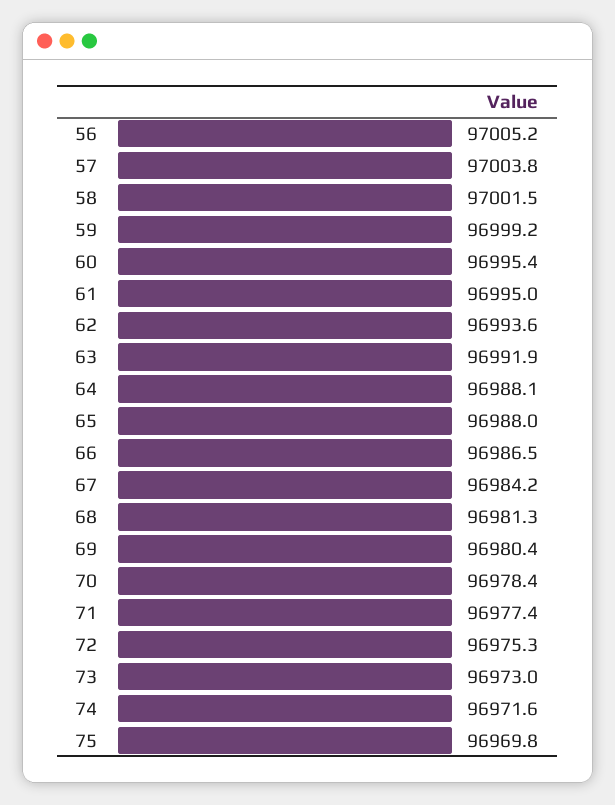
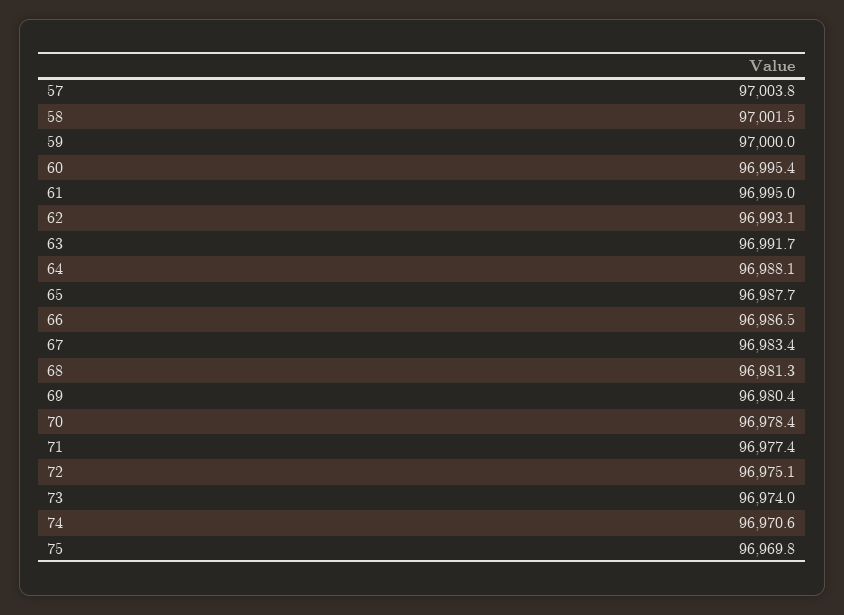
  {
-   "56": 97005.2,
    "57": 97003.8,
    "58": 97001.5,
-   "59": 96999.2,
+   "59": 97000,
    "60": 96995.4,
    "61": 96995,
-   "62": 96993.6,
+   "62": 96993.1,
-   "63": 96991.9,
+   "63": 96991.7,
    "64": 96988.1,
-   "65": 96988,
+   "65": 96987.7,
    "66": 96986.5,
-   "67": 96984.2,
+   "67": 96983.4,
    "68": 96981.3,
    "69": 96980.4,
    "70": 96978.4,
    "71": 96977.4,
-   "72": 96975.3,
+   "72": 96975.1,
-   "73": 96973,
+   "73": 96974,
-   "74": 96971.6,
+   "74": 96970.6,
    "75": 96969.8
  }

